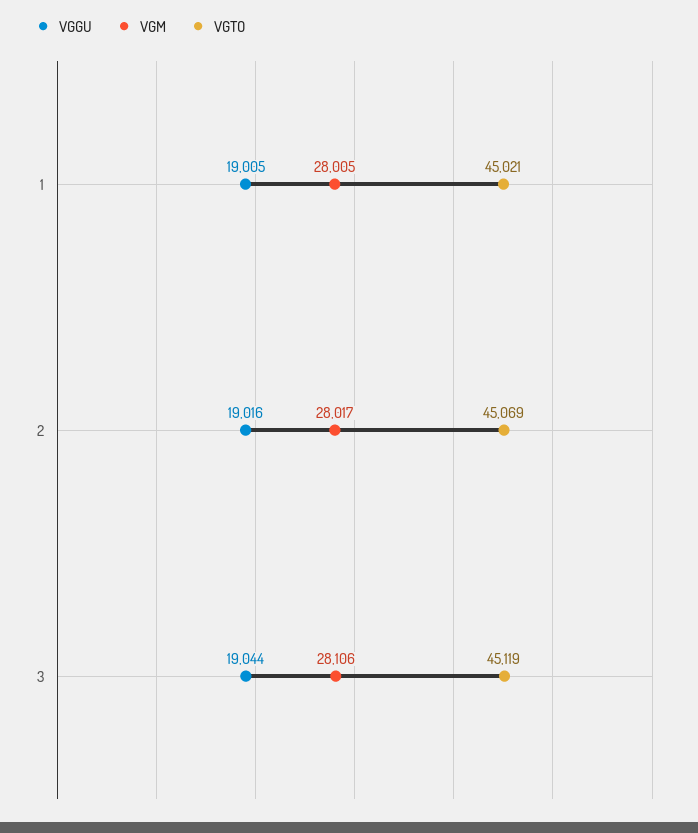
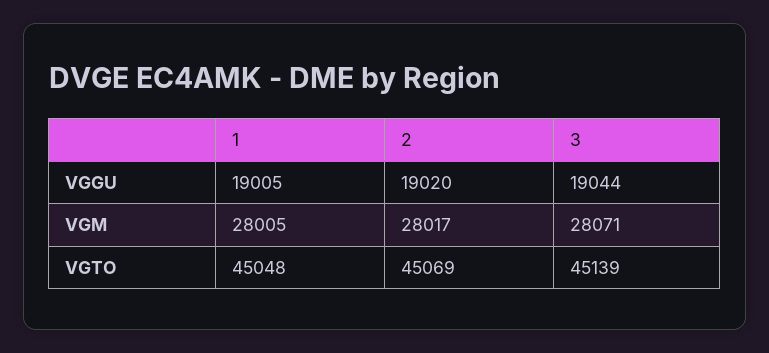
  {
    "VGGU": {
      "1": 19005,
-     "2": 19016,
+     "2": 19020,
      "3": 19044
    },
    "VGM": {
      "1": 28005,
      "2": 28017,
-     "3": 28106
+     "3": 28071
    },
    "VGTO": {
-     "1": 45021,
+     "1": 45048,
      "2": 45069,
-     "3": 45119
+     "3": 45139
    }
  }

